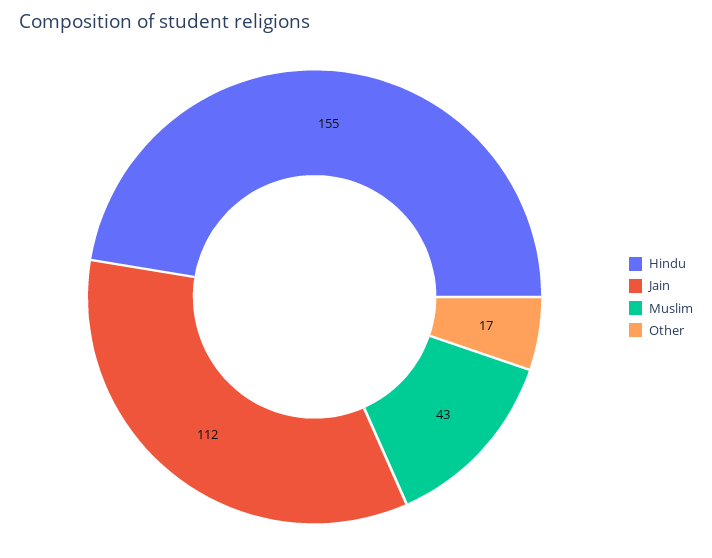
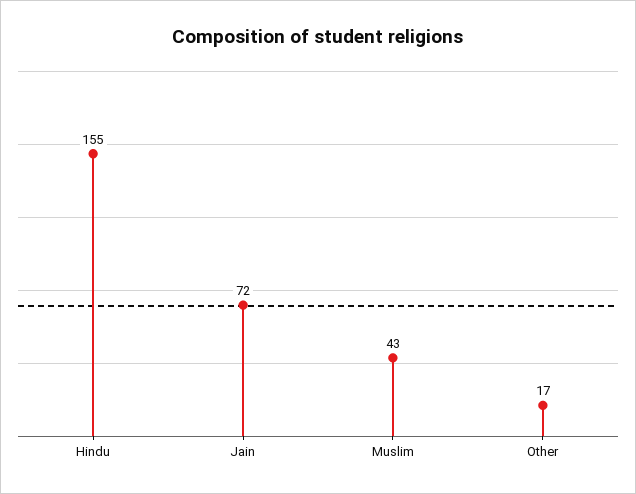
  {
    "Hindu": 155,
-   "Jain": 112,
+   "Jain": 72,
    "Muslim": 43,
    "Other": 17
  }

